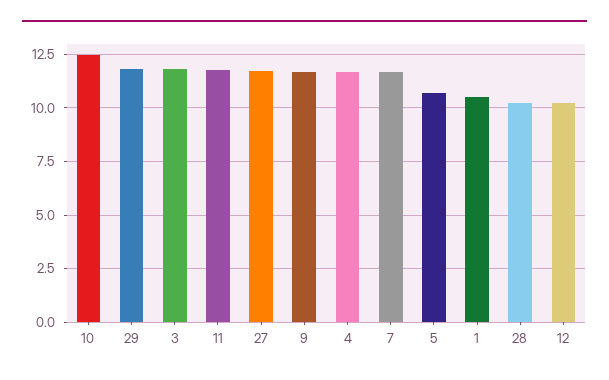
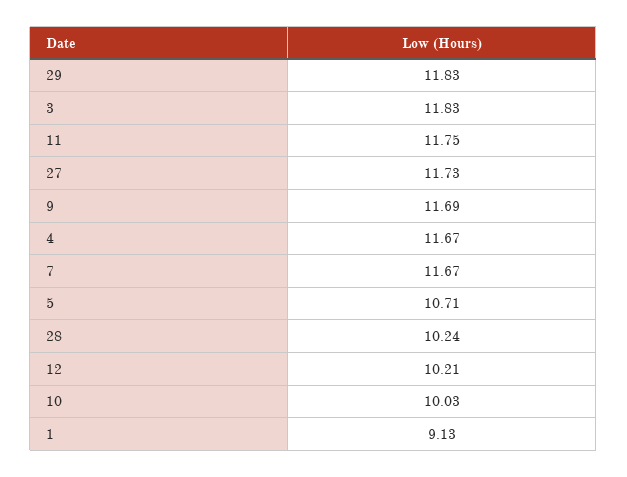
  {
-   "10": 12.5,
+   "10": 10.03,
    "29": 11.83,
    "3": 11.83,
    "11": 11.75,
    "27": 11.73,
    "9": 11.69,
    "4": 11.67,
    "7": 11.67,
    "5": 10.71,
-   "1": 10.5,
+   "1": 9.13,
    "28": 10.24,
    "12": 10.21
  }

